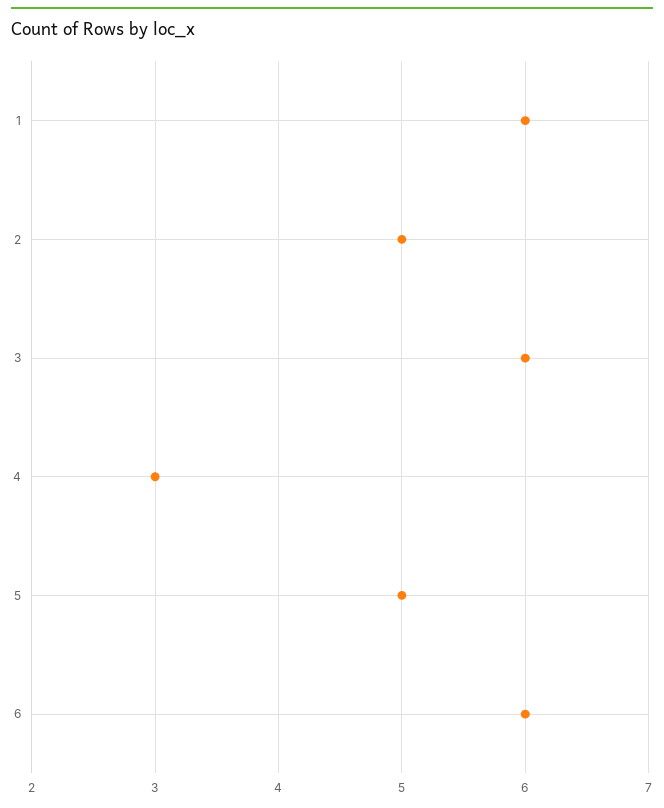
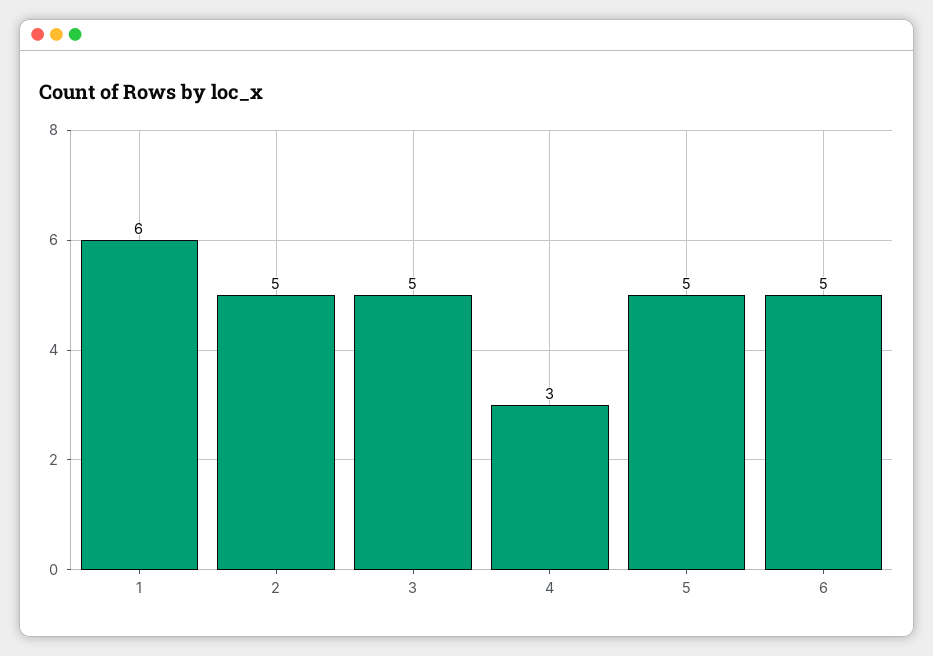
  {
    "1": 6,
    "2": 5,
-   "3": 6,
+   "3": 5,
    "4": 3,
    "5": 5,
-   "6": 6
+   "6": 5
  }

